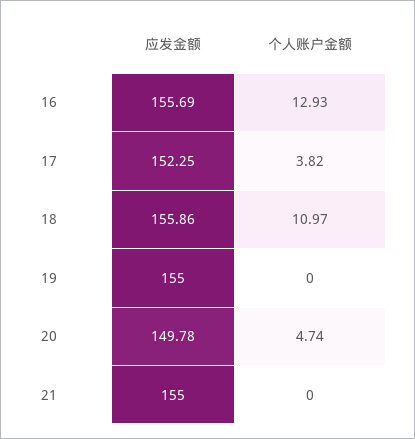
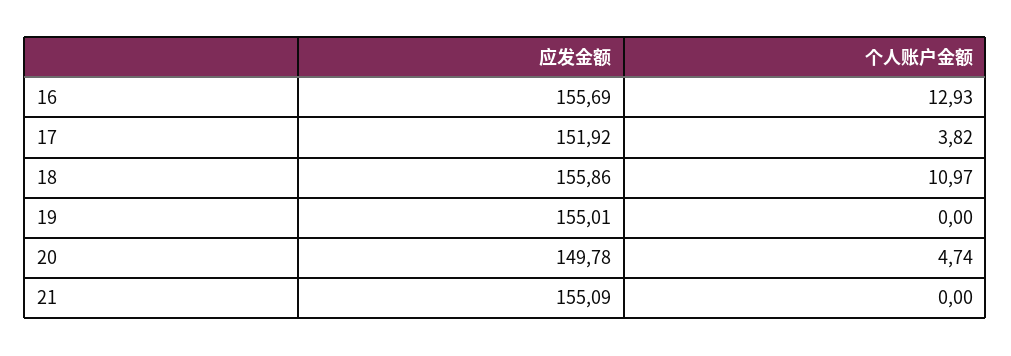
  {
    "应发金额": {
      "16": 155.69,
-     "17": 152.25,
+     "17": 151.92,
      "18": 155.86,
-     "19": 155,
+     "19": 155.01,
      "20": 149.78,
-     "21": 155
+     "21": 155.09
    },
    "个人账户金额": {
      "16": 12.93,
      "17": 3.82,
      "18": 10.97,
      "19": 0,
      "20": 4.74,
      "21": 0
    }
  }

